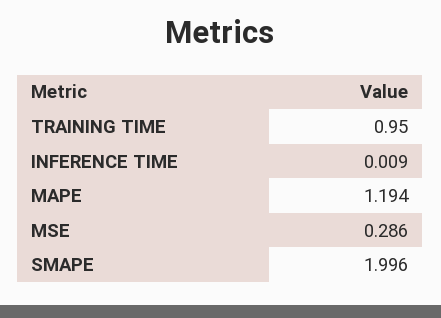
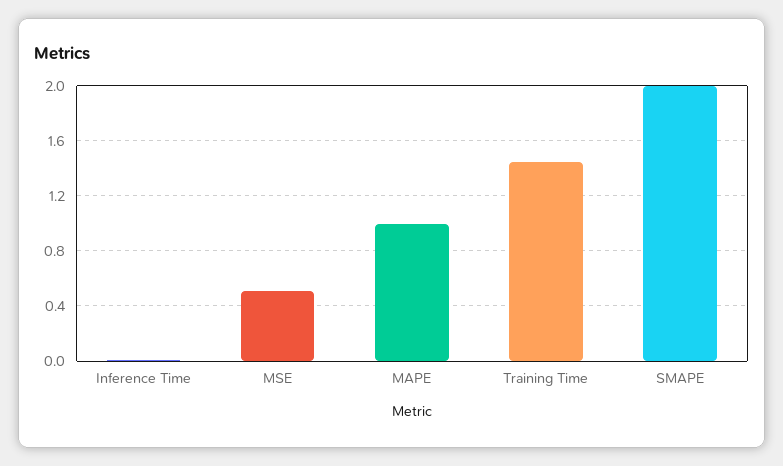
  {
-   "TRAINING TIME": 0.95,
+   "TRAINING TIME": 1.45,
    "INFERENCE TIME": 0.009,
-   "MAPE": 1.194,
+   "MAPE": 1,
-   "MSE": 0.286,
+   "MSE": 0.5,
    "SMAPE": 1.996
  }

